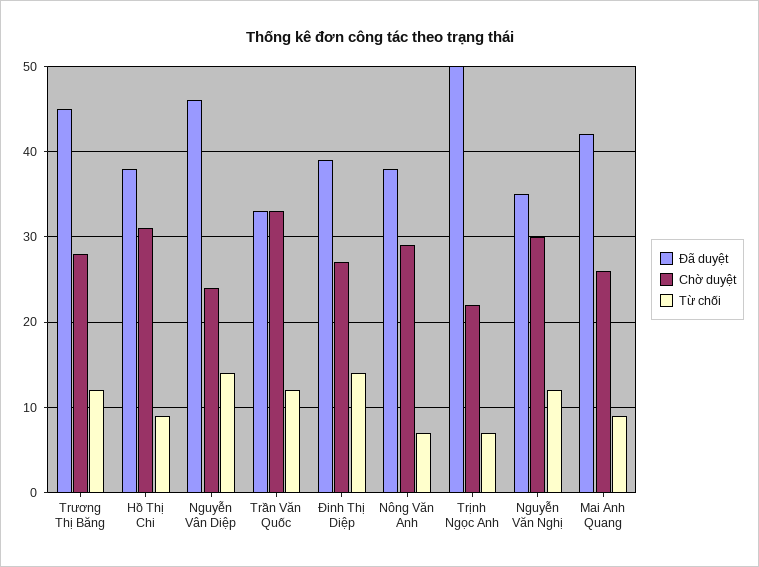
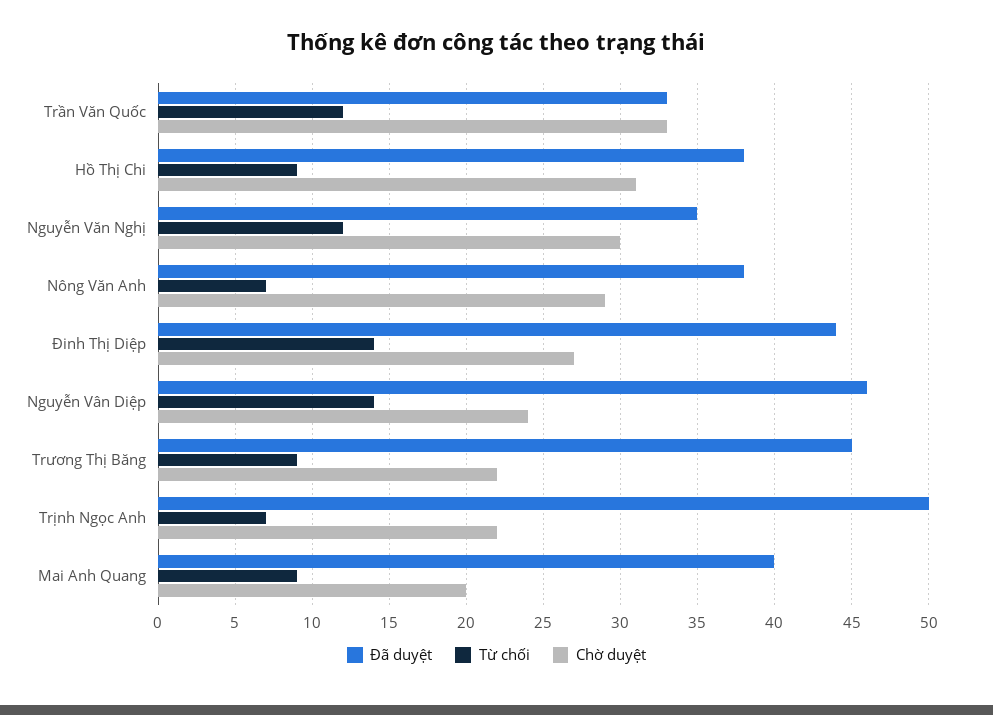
  {
    "Đã duyệt": {
      "Trương Thị Băng": 45,
      "Hồ Thị Chi": 38,
      "Nguyễn Vân Diệp": 46,
      "Trần Văn Quốc": 33,
-     "Đinh Thị Diệp": 39,
+     "Đinh Thị Diệp": 44,
      "Nông Văn Anh": 38,
      "Trịnh Ngọc Anh": 50,
      "Nguyễn Văn Nghị": 35,
-     "Mai Anh Quang": 42
+     "Mai Anh Quang": 40
    },
    "Chờ duyệt": {
-     "Trương Thị Băng": 28,
+     "Trương Thị Băng": 22,
      "Hồ Thị Chi": 31,
      "Nguyễn Vân Diệp": 24,
      "Trần Văn Quốc": 33,
      "Đinh Thị Diệp": 27,
      "Nông Văn Anh": 29,
      "Trịnh Ngọc Anh": 22,
      "Nguyễn Văn Nghị": 30,
-     "Mai Anh Quang": 26
+     "Mai Anh Quang": 20
    },
    "Từ chối": {
-     "Trương Thị Băng": 12,
+     "Trương Thị Băng": 9,
      "Hồ Thị Chi": 9,
      "Nguyễn Vân Diệp": 14,
      "Trần Văn Quốc": 12,
      "Đinh Thị Diệp": 14,
      "Nông Văn Anh": 7,
      "Trịnh Ngọc Anh": 7,
      "Nguyễn Văn Nghị": 12,
      "Mai Anh Quang": 9
    }
  }

